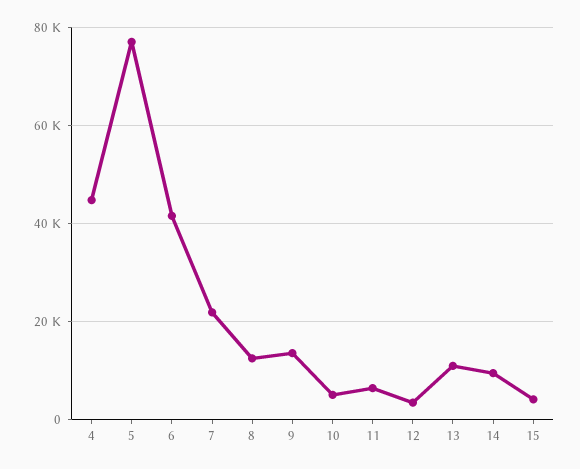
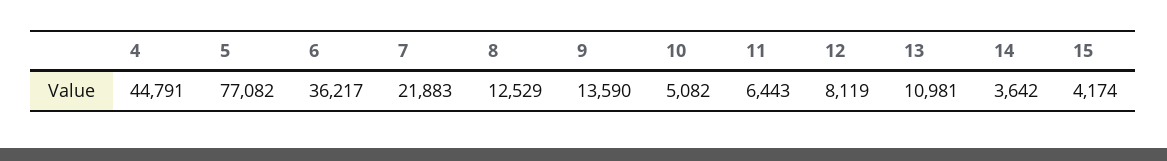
  {
    "4": 44791,
    "5": 77082,
-   "6": 42000,
+   "6": 36217,
    "7": 21883,
    "8": 12529,
    "9": 13590,
    "10": 5082,
    "11": 6443,
-   "12": 4000,
+   "12": 8119,
    "13": 10981,
-   "14": 10000,
+   "14": 3642,
    "15": 4174
  }

